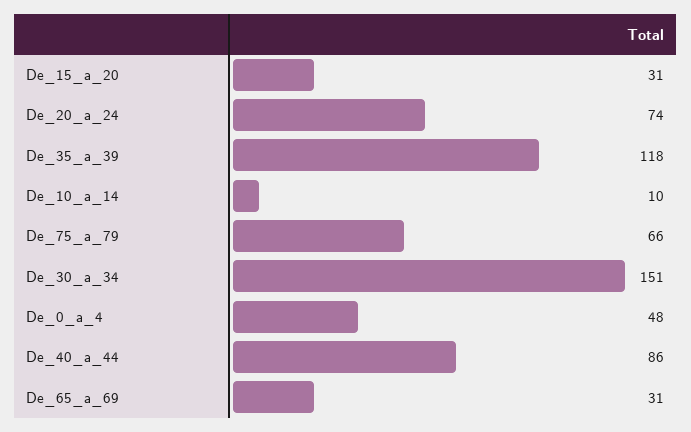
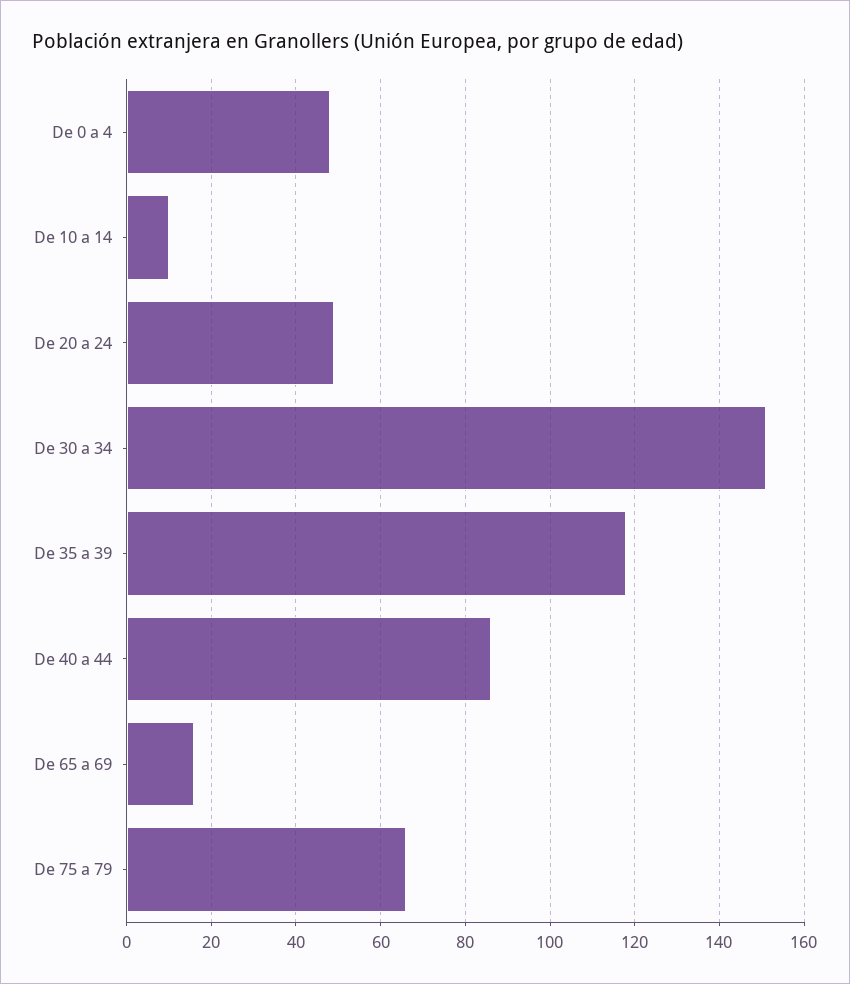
  {
-   "De_15_a_20": 31,
-   "De_20_a_24": 74,
+   "De_20_a_24": 50,
    "De_35_a_39": 118,
    "De_10_a_14": 10,
    "De_75_a_79": 66,
    "De_30_a_34": 151,
    "De_0_a_4": 48,
    "De_40_a_44": 86,
-   "De_65_a_69": 31
+   "De_65_a_69": 15
  }

